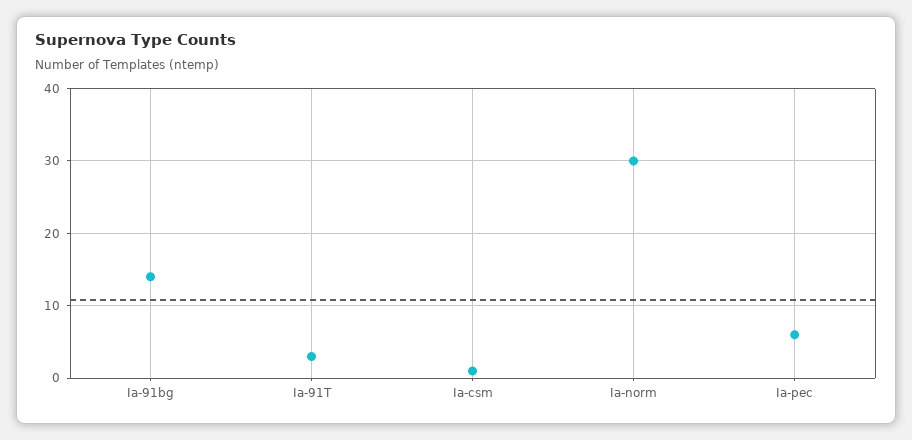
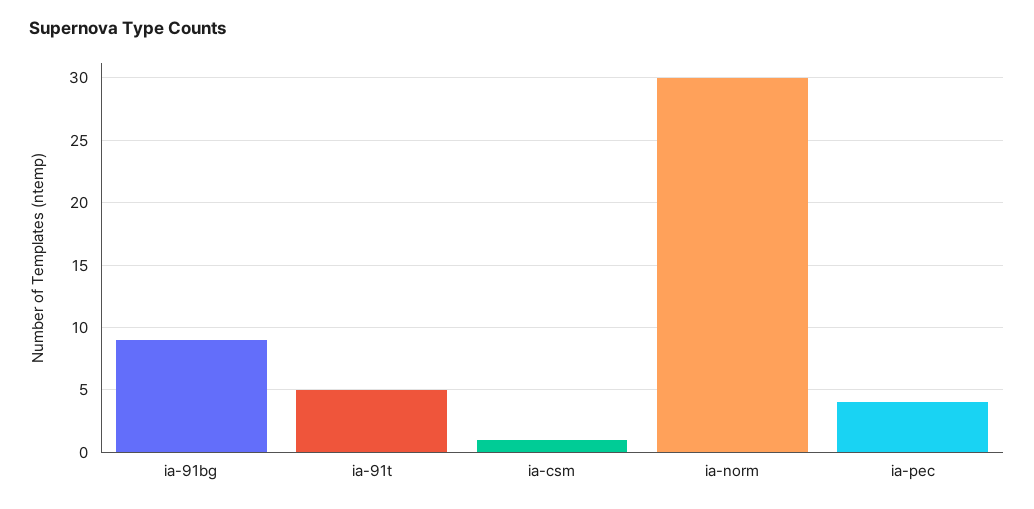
  {
-   "Ia-91bg": 14,
+   "Ia-91bg": 9,
-   "Ia-91T": 3,
+   "Ia-91T": 5,
    "Ia-csm": 1,
    "Ia-norm": 30,
-   "Ia-pec": 6
+   "Ia-pec": 4
  }

